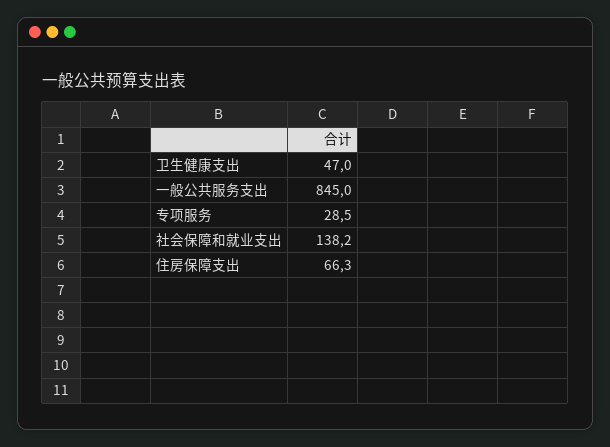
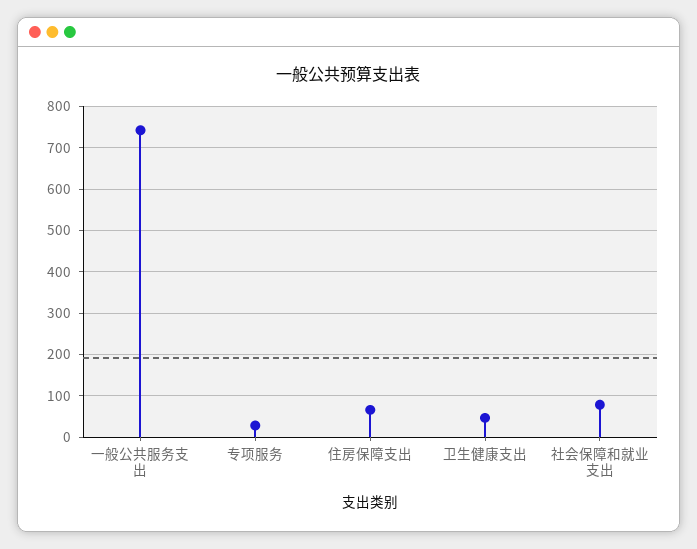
  {
    "卫生健康支出": 47,
-   "一般公共服务支出": 845,
+   "一般公共服务支出": 740,
    "专项服务": 28.5,
-   "社会保障和就业支出": 138.2,
+   "社会保障和就业支出": 80,
    "住房保障支出": 66.3
  }

